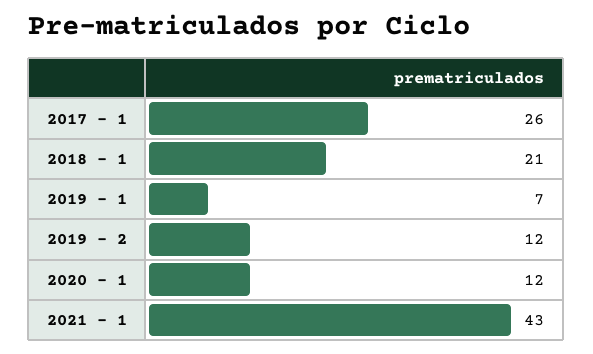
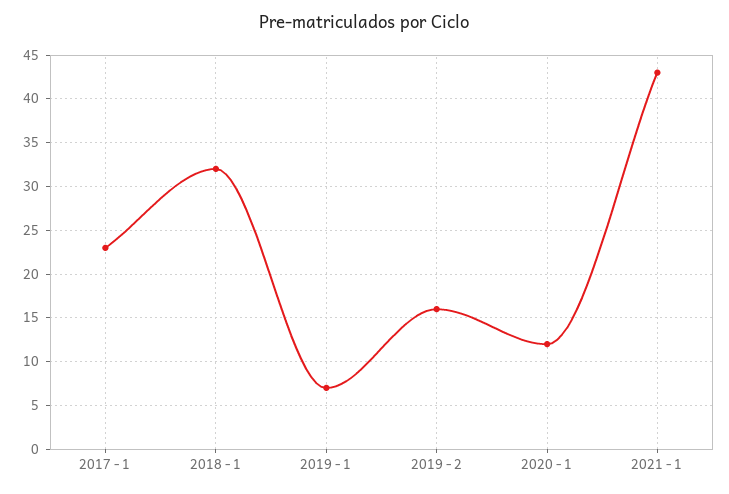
  {
-   "2017 - 1": 26,
+   "2017 - 1": 23,
-   "2018 - 1": 21,
+   "2018 - 1": 32,
    "2019 - 1": 7,
-   "2019 - 2": 12,
+   "2019 - 2": 16,
    "2020 - 1": 12,
    "2021 - 1": 43
  }

